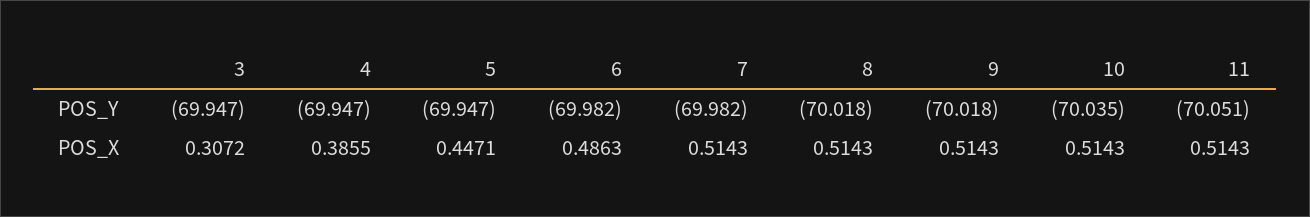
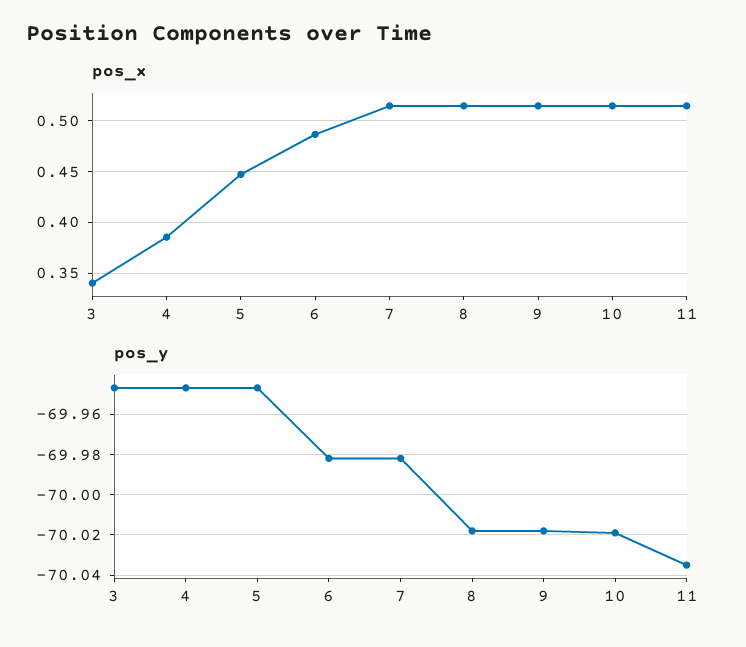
  {
    "POS_Y": {
      "3": -69.947,
      "4": -69.947,
      "5": -69.947,
      "6": -69.982,
      "7": -69.982,
      "8": -70.018,
      "9": -70.018,
-     "10": -70.035,
+     "10": -70.02,
-     "11": -70.051
+     "11": -70.035
    },
    "POS_X": {
-     "3": 0.3072,
+     "3": 0.34,
      "4": 0.3855,
      "5": 0.4471,
      "6": 0.4863,
      "7": 0.5143,
      "8": 0.5143,
      "9": 0.5143,
      "10": 0.5143,
      "11": 0.5143
    }
  }

